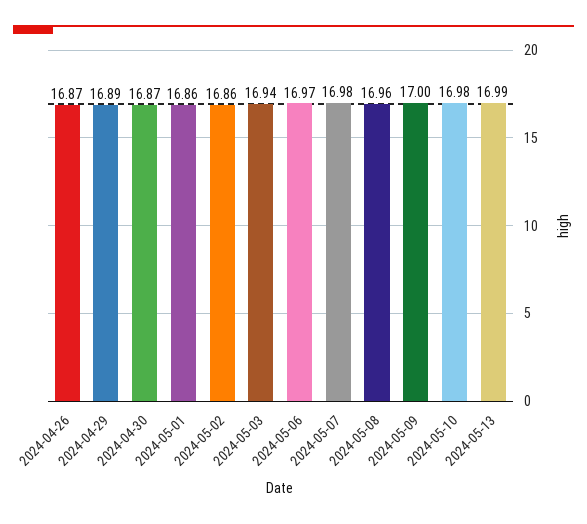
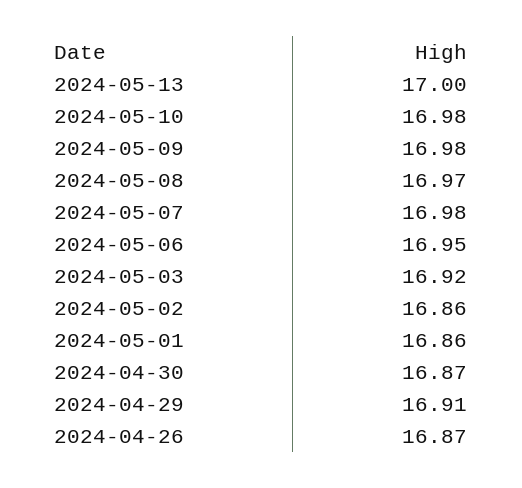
  {
    "2024-04-26": 16.87,
-   "2024-04-29": 16.89,
+   "2024-04-29": 16.91,
    "2024-04-30": 16.87,
    "2024-05-01": 16.86,
    "2024-05-02": 16.86,
-   "2024-05-03": 16.94,
+   "2024-05-03": 16.92,
-   "2024-05-06": 16.97,
+   "2024-05-06": 16.95,
    "2024-05-07": 16.98,
-   "2024-05-08": 16.96,
+   "2024-05-08": 16.97,
-   "2024-05-09": 17,
+   "2024-05-09": 16.98,
    "2024-05-10": 16.98,
-   "2024-05-13": 16.99
+   "2024-05-13": 17
  }

